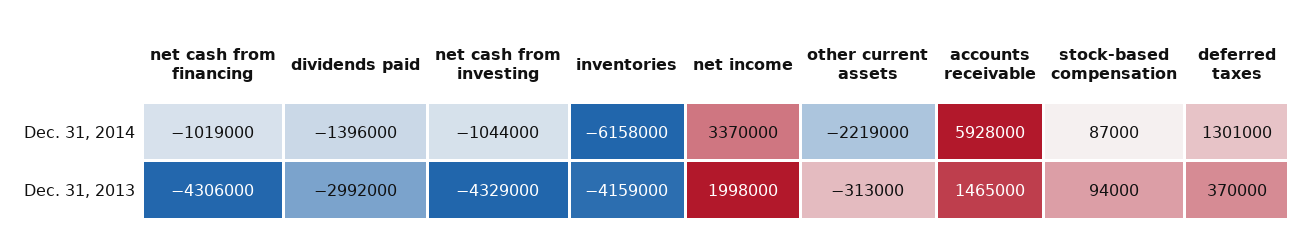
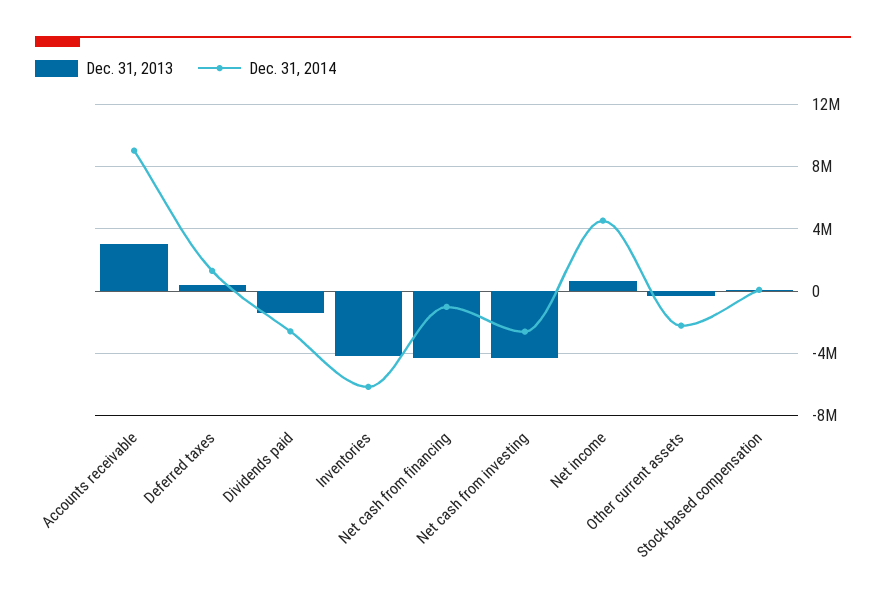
  {
    "Dec. 31, 2014": {
      "net cash from financing": -1019000,
-     "dividends paid": -1396000,
+     "dividends paid": -2500000,
-     "net cash from investing": -1044000,
+     "net cash from investing": -2500000,
      "inventories": -6158000,
-     "net income": 3370000,
+     "net income": 4500000,
      "other current assets": -2219000,
-     "accounts receivable": 5928000,
+     "accounts receivable": 9000000,
      "stock-based compensation": 87000,
      "deferred taxes": 1301000
    },
    "Dec. 31, 2013": {
      "net cash from financing": -4306000,
-     "dividends paid": -2992000,
+     "dividends paid": -1500000,
      "net cash from investing": -4329000,
      "inventories": -4159000,
-     "net income": 1998000,
+     "net income": 500000,
      "other current assets": -313000,
-     "accounts receivable": 1465000,
+     "accounts receivable": 3000000,
      "stock-based compensation": 94000,
      "deferred taxes": 370000
    }
  }

